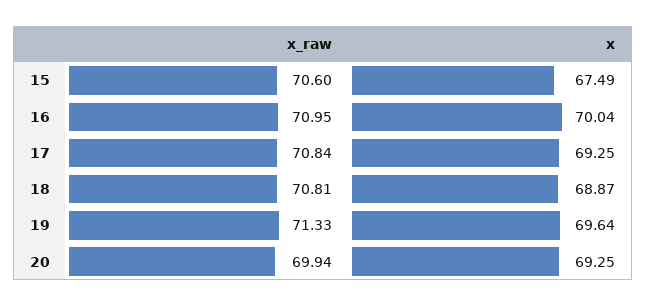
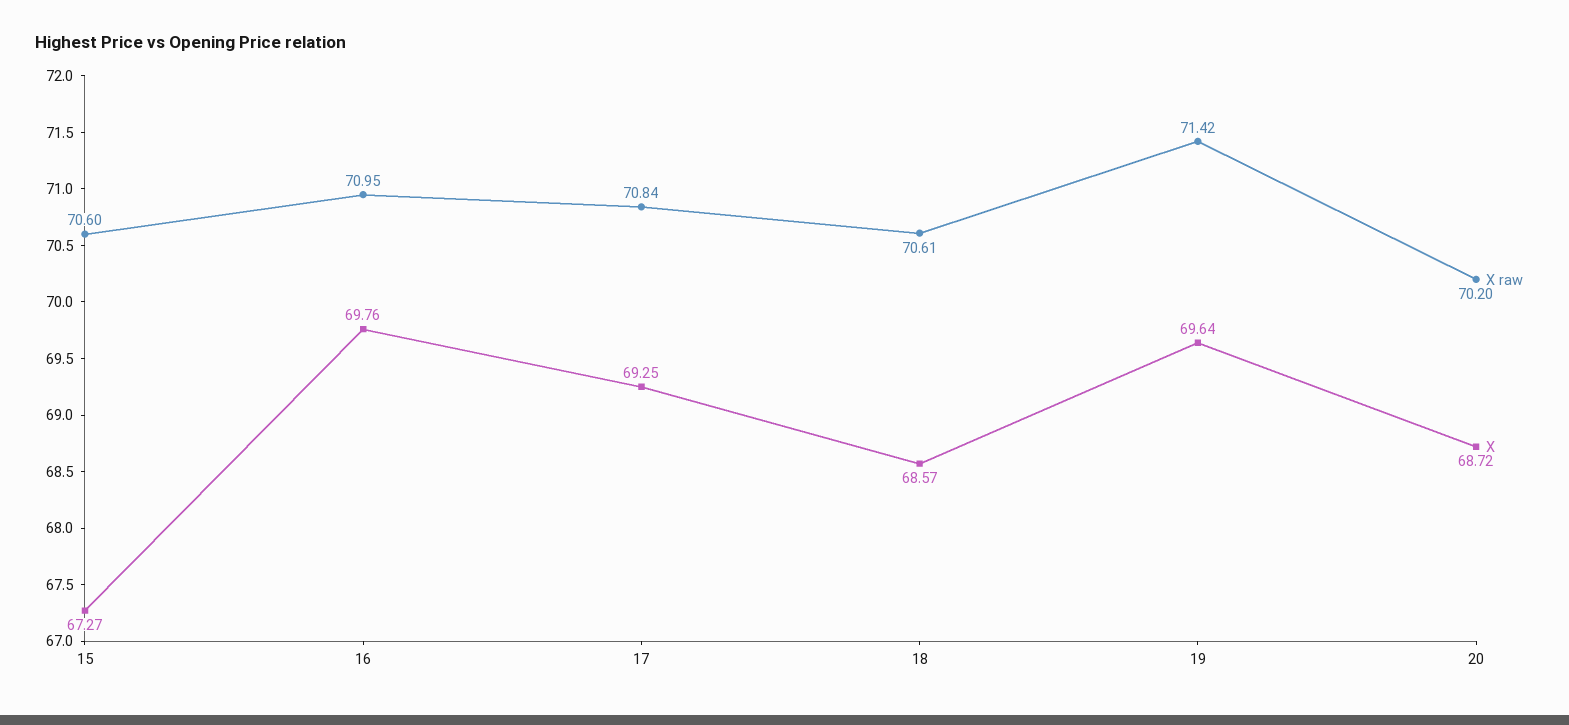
  {
    "x_raw": {
      "15": 70.6,
      "16": 70.95,
      "17": 70.84,
-     "18": 70.81,
+     "18": 70.61,
-     "19": 71.33,
+     "19": 71.42,
-     "20": 69.94
+     "20": 70.2
    },
    "x": {
-     "15": 67.49,
+     "15": 67.27,
-     "16": 70.04,
+     "16": 69.76,
      "17": 69.25,
-     "18": 68.87,
+     "18": 68.57,
      "19": 69.64,
-     "20": 69.25
+     "20": 68.72
    }
  }

